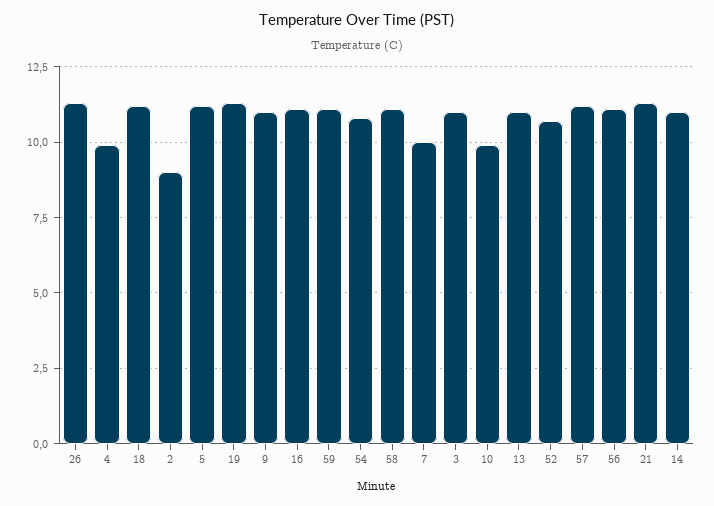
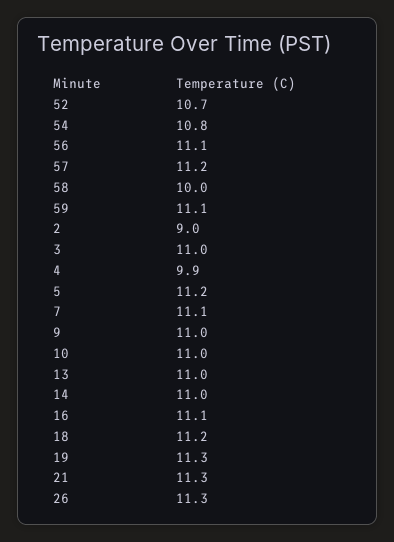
  {
    "26": 11.3,
    "4": 9.9,
    "18": 11.2,
    "2": 9,
    "5": 11.2,
    "19": 11.3,
    "9": 11,
    "16": 11.1,
    "59": 11.1,
    "54": 10.8,
-   "58": 11,
+   "58": 10,
-   "7": 10,
+   "7": 11.1,
    "3": 11,
-   "10": 10,
+   "10": 11,
    "13": 11,
    "52": 10.7,
    "57": 11.2,
    "56": 11.1,
    "21": 11.3,
    "14": 11
  }

